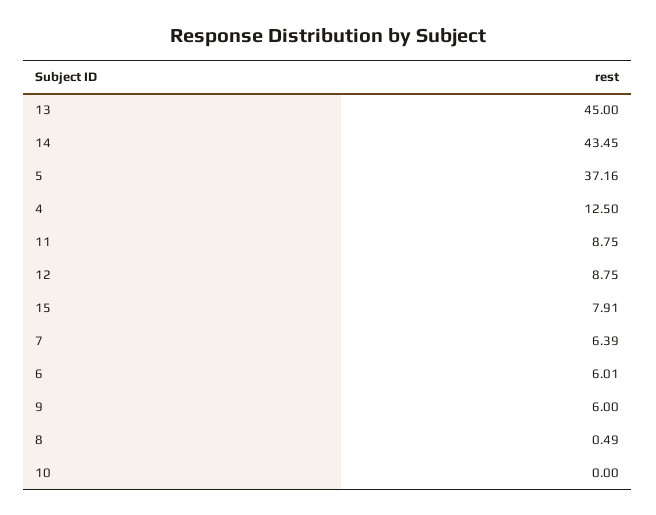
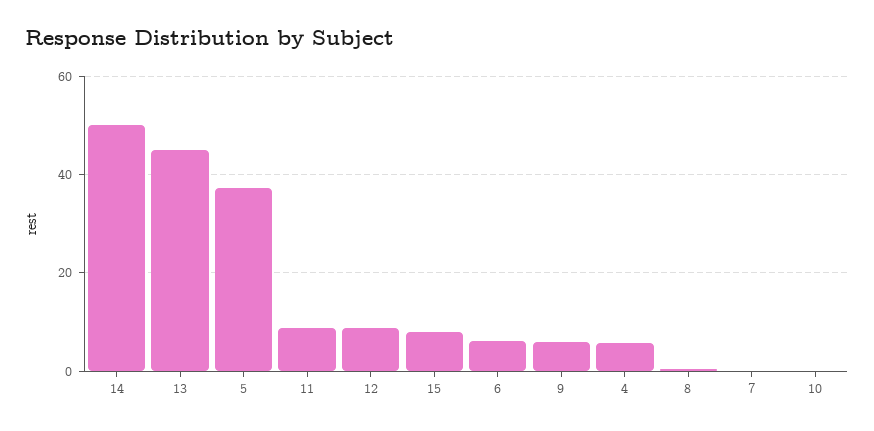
  {
    "13": 45,
-   "14": 43.45,
+   "14": 50,
    "5": 37.16,
-   "4": 12.5,
+   "4": 6,
    "11": 8.75,
    "12": 8.75,
    "15": 7.91,
-   "7": 6.39,
+   "7": 0,
    "6": 6.01,
    "9": 6,
    "8": 0.49,
    "10": 0
  }

